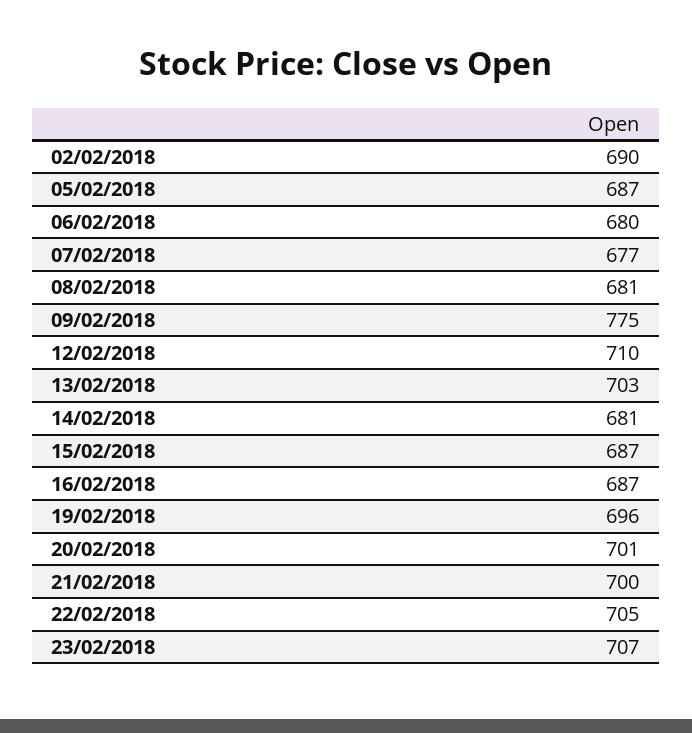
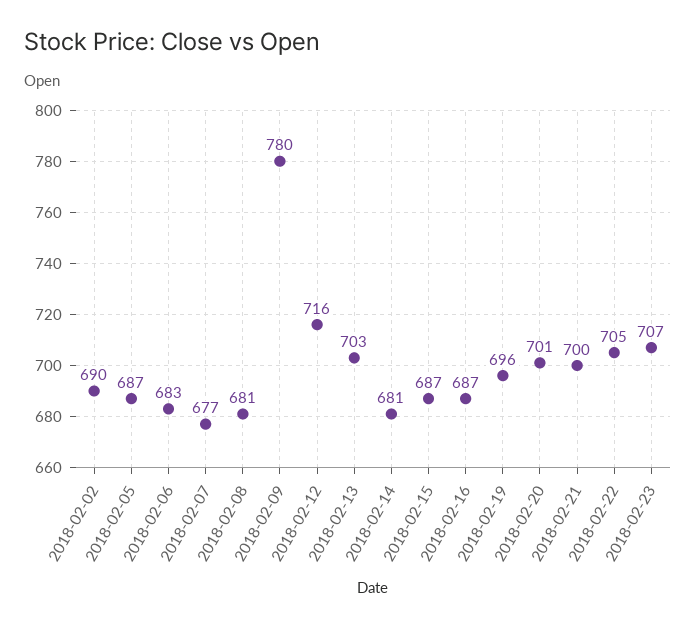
  {
    "02/02/2018": 690,
    "05/02/2018": 687,
-   "06/02/2018": 680,
+   "06/02/2018": 683,
    "07/02/2018": 677,
    "08/02/2018": 681,
-   "09/02/2018": 775,
+   "09/02/2018": 780,
-   "12/02/2018": 710,
+   "12/02/2018": 716,
    "13/02/2018": 703,
    "14/02/2018": 681,
    "15/02/2018": 687,
    "16/02/2018": 687,
    "19/02/2018": 696,
    "20/02/2018": 701,
    "21/02/2018": 700,
    "22/02/2018": 705,
    "23/02/2018": 707
  }

